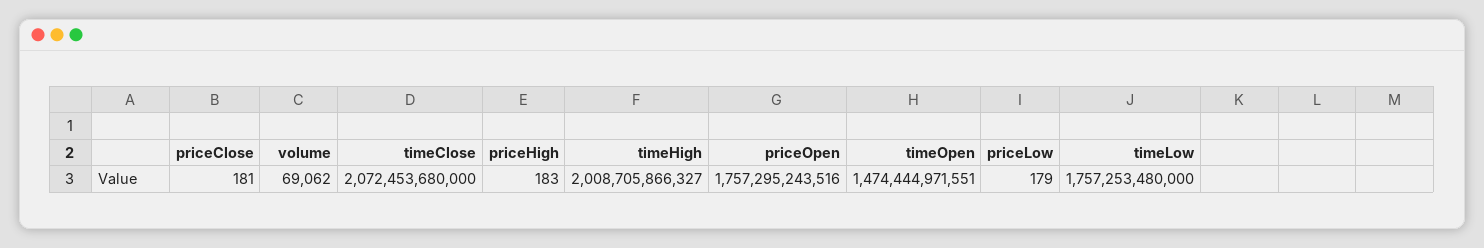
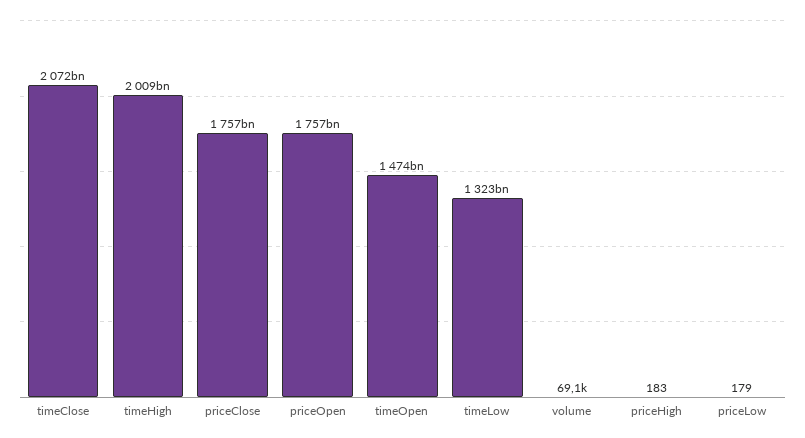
  {
-   "priceClose": 181,
+   "priceClose": 1757000000000,
    "volume": 69062,
    "timeClose": 2072453680000,
    "priceHigh": 183,
    "timeHigh": 2008705866327,
    "priceOpen": 1757295243516,
    "timeOpen": 1474444971551,
    "priceLow": 179,
-   "timeLow": 1757253480000
+   "timeLow": 1323000000000
  }

